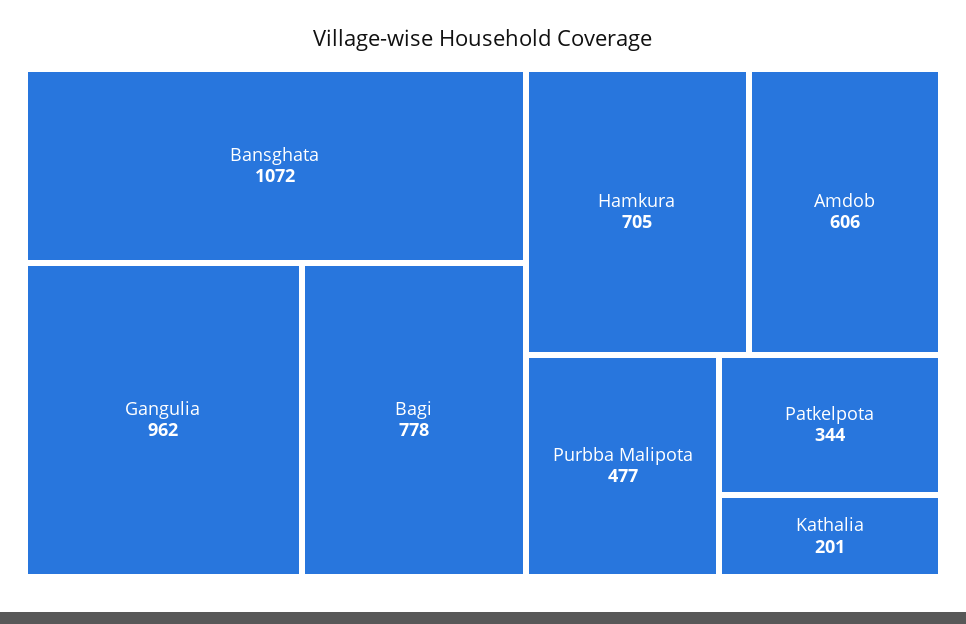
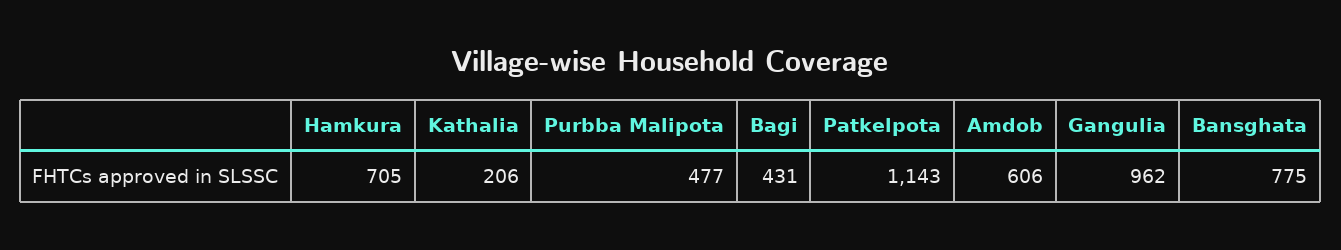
  {
-   "Bansghata": 1072,
+   "Bansghata": 775,
    "Gangulia": 962,
-   "Bagi": 778,
+   "Bagi": 431,
    "Hamkura": 705,
    "Amdob": 606,
    "Purbba Malipota": 477,
-   "Patkelpota": 344,
+   "Patkelpota": 1143,
-   "Kathalia": 201
+   "Kathalia": 206
  }

